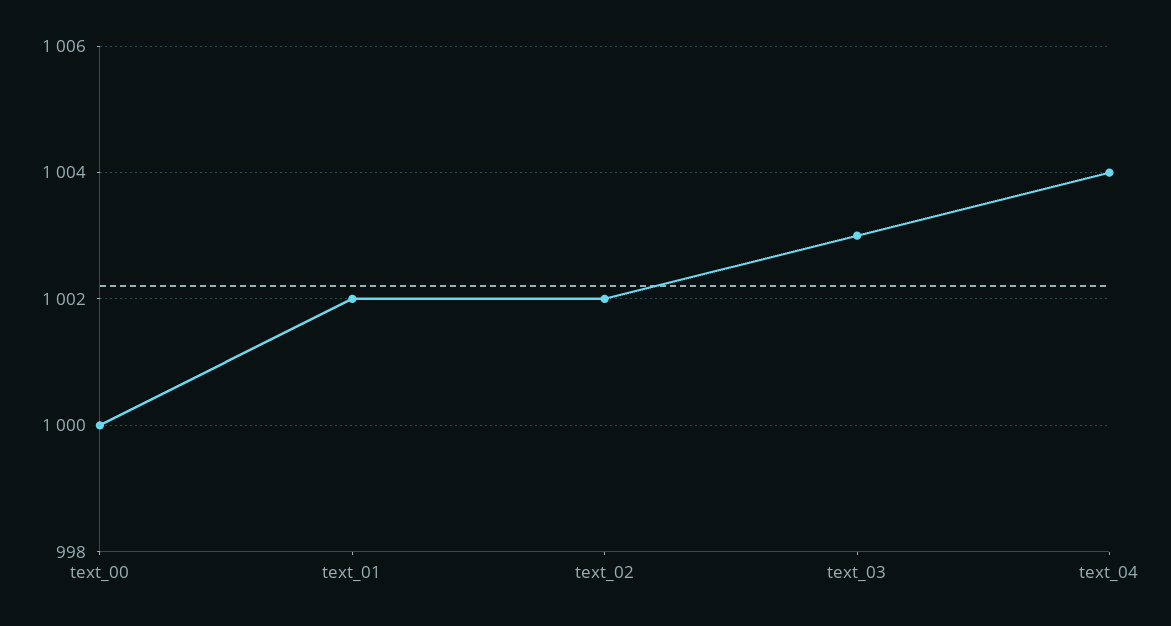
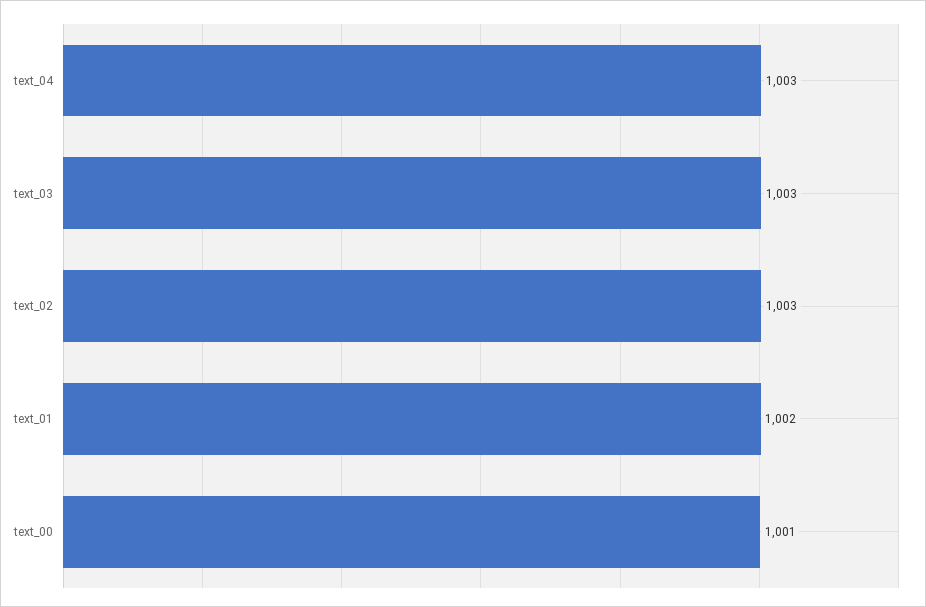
  {
-   "text_00": 1000,
+   "text_00": 1001,
    "text_01": 1002,
-   "text_02": 1002,
+   "text_02": 1003,
    "text_03": 1003,
-   "text_04": 1004
+   "text_04": 1003
  }

